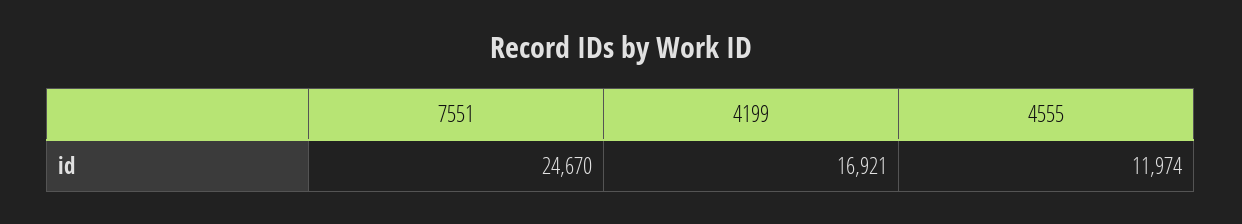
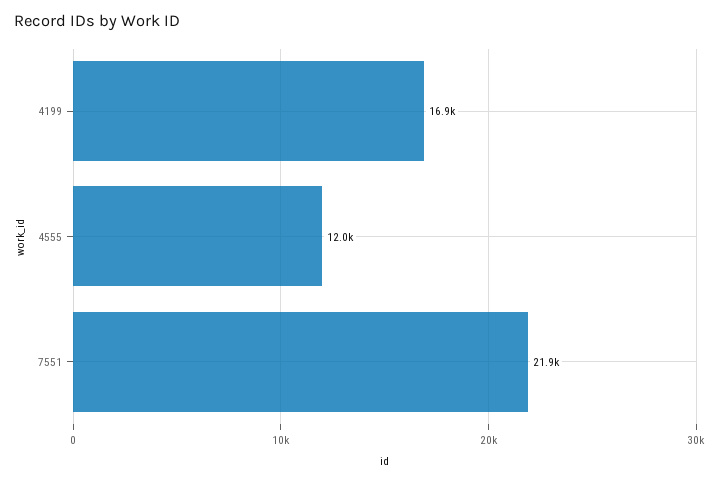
  {
-   "7551": 24670,
+   "7551": 21900,
    "4199": 16921,
    "4555": 11974
  }

